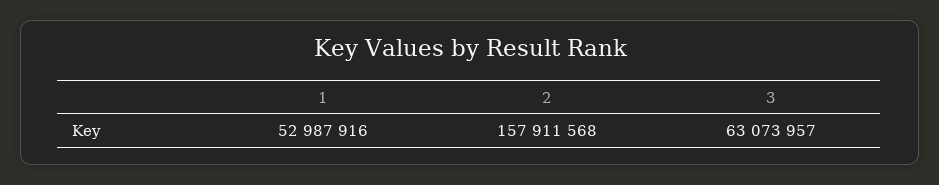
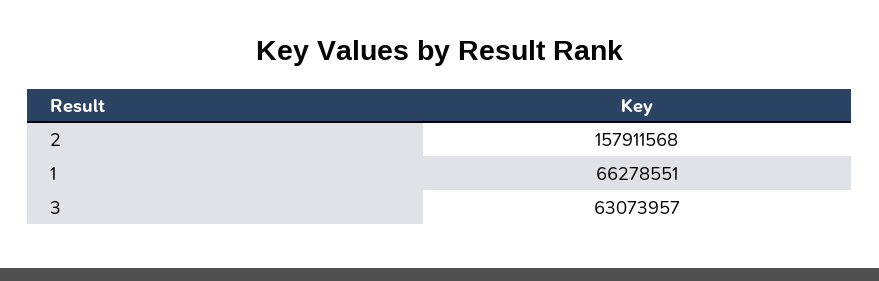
  {
-   "1": 52987916,
+   "1": 66278551,
    "2": 157911568,
    "3": 63073957
  }

